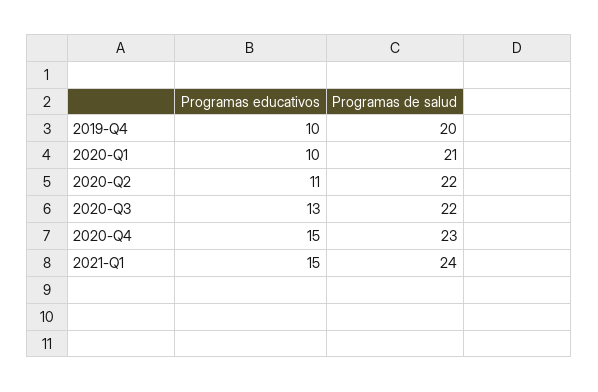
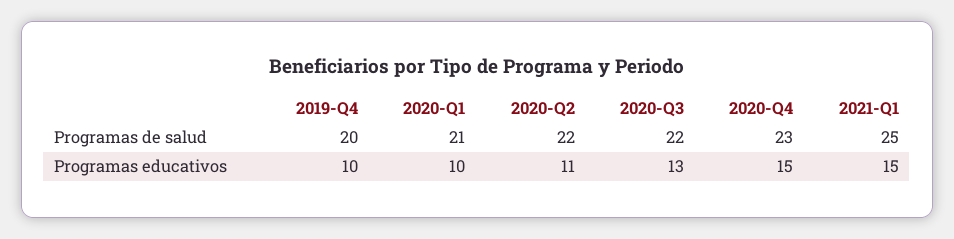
  {
    "Programas educativos": {
      "2019-Q4": 10,
      "2020-Q1": 10,
      "2020-Q2": 11,
      "2020-Q3": 13,
      "2020-Q4": 15,
      "2021-Q1": 15
    },
    "Programas de salud": {
      "2019-Q4": 20,
      "2020-Q1": 21,
      "2020-Q2": 22,
      "2020-Q3": 22,
      "2020-Q4": 23,
-     "2021-Q1": 24
+     "2021-Q1": 25
    }
  }

